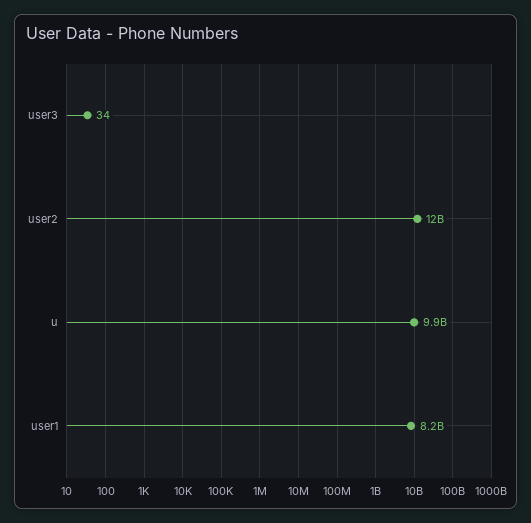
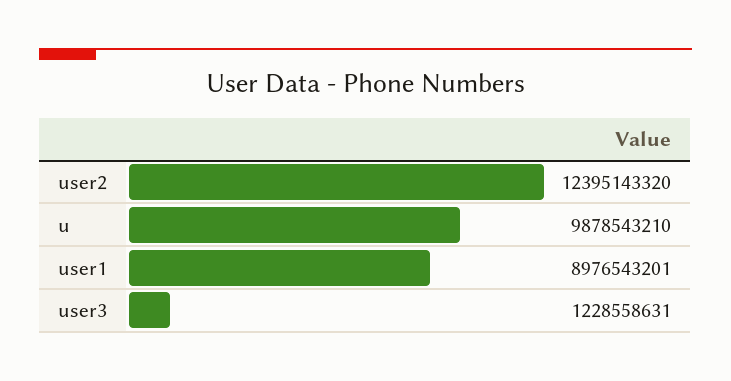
  {
-   "user3": 34,
+   "user3": 1228558631,
    "user2": 12395143320,
    "u": 9878543210,
-   "user1": 8200000000
+   "user1": 8976543201
  }

